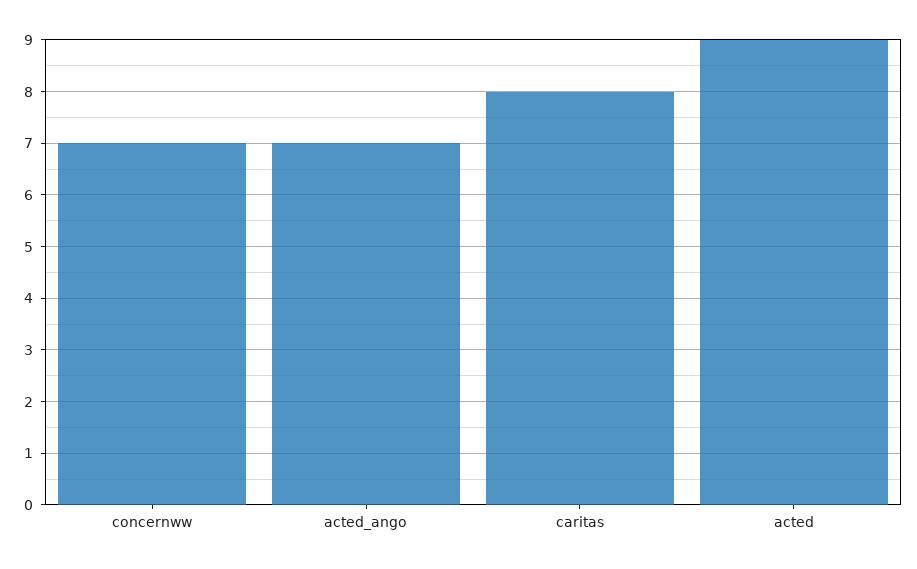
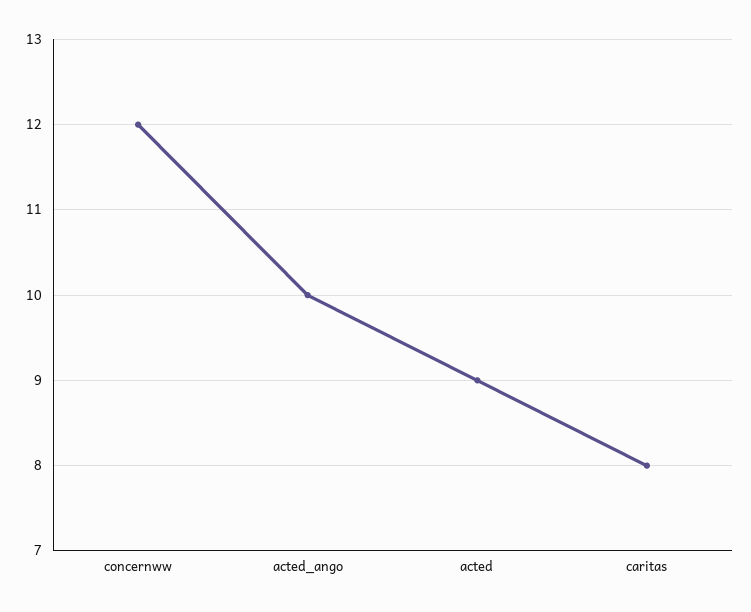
  {
-   "concernww": 7,
+   "concernww": 12,
-   "acted_ango": 7,
+   "acted_ango": 10,
    "caritas": 8,
    "acted": 9
  }

